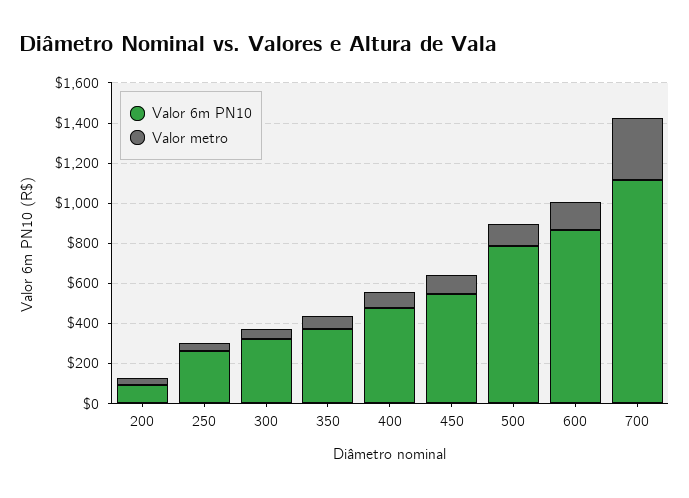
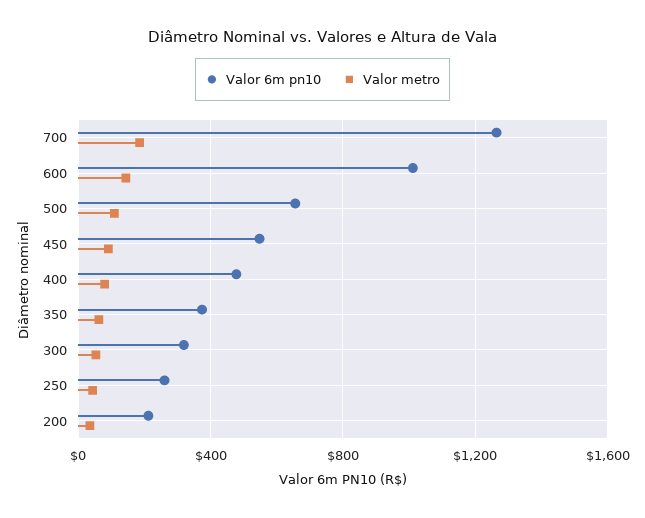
  {
    "Valor 6m PN10": {
-     "200": 100,
+     "200": 200,
      "250": 250,
      "300": 300,
      "350": 350,
      "400": 500,
      "450": 550,
-     "500": 800,
+     "500": 650,
-     "600": 850,
+     "600": 1000,
-     "700": 1100
+     "700": 1250
    },
    "Valor metro": {
      "200": 50,
      "250": 50,
      "300": 50,
      "350": 50,
      "400": 100,
      "450": 100,
      "500": 100,
      "600": 150,
-     "700": 300
+     "700": 200
    }
  }

